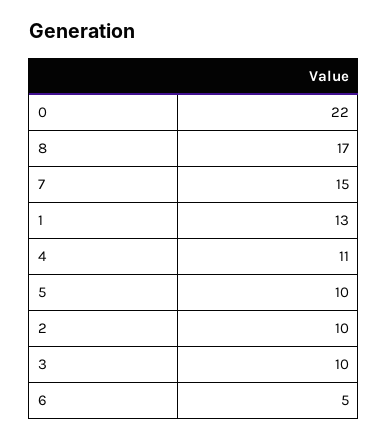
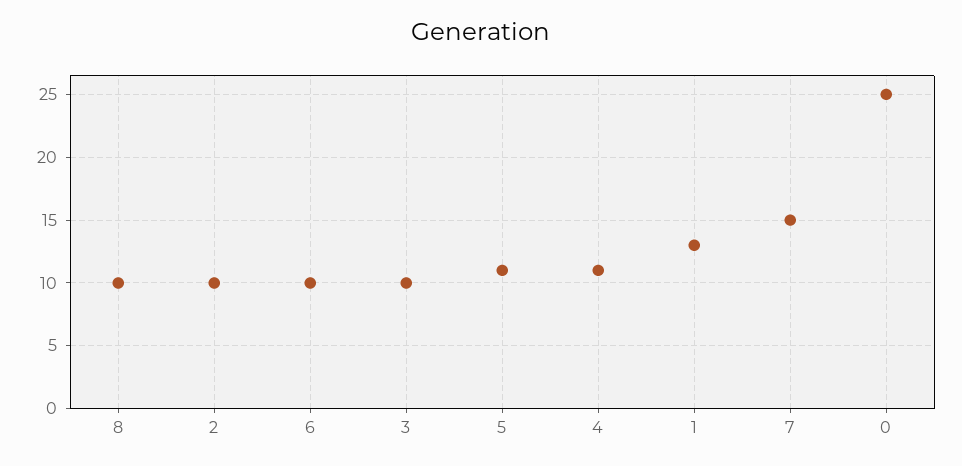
  {
-   "0": 22,
+   "0": 25,
-   "8": 17,
+   "8": 10,
    "7": 15,
    "1": 13,
    "4": 11,
-   "5": 10,
+   "5": 11,
    "2": 10,
    "3": 10,
-   "6": 5
+   "6": 10
  }

